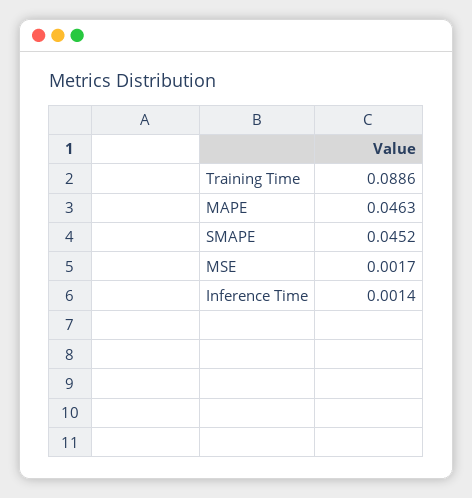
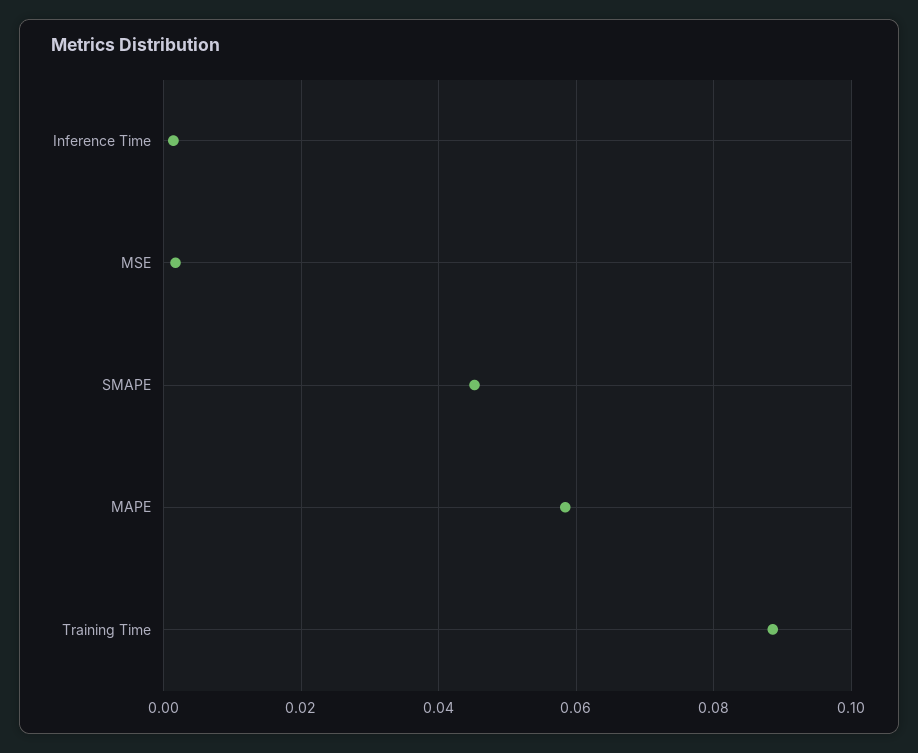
  {
    "Training Time": 0.0886,
-   "MAPE": 0.0463,
+   "MAPE": 0.058,
    "SMAPE": 0.0452,
    "MSE": 0.0017,
    "Inference Time": 0.0014
  }

